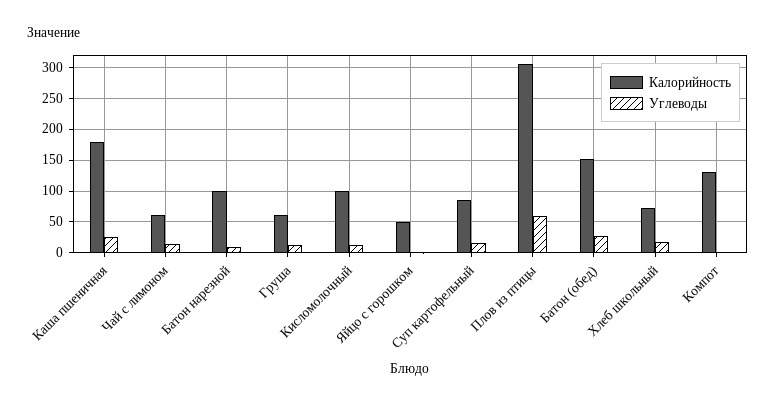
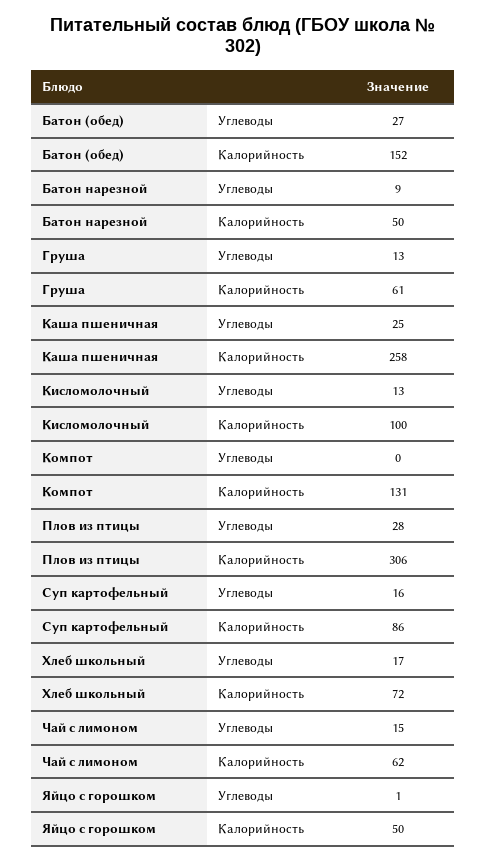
  {
    "Калорийность": {
-     "Каша пшеничная": 180,
+     "Каша пшеничная": 258,
      "Чай с лимоном": 62,
-     "Батон нарезной": 100,
+     "Батон нарезной": 50,
      "Груша": 61,
      "Кисломолочный": 100,
      "Яйцо с горошком": 50,
      "Суп картофельный": 86,
      "Плов из птицы": 306,
      "Батон (обед)": 152,
      "Хлеб школьный": 72,
      "Компот": 131
    },
    "Углеводы": {
      "Каша пшеничная": 25,
      "Чай с лимоном": 15,
      "Батон нарезной": 9,
      "Груша": 13,
      "Кисломолочный": 13,
      "Яйцо с горошком": 1,
      "Суп картофельный": 16,
-     "Плов из птицы": 60,
+     "Плов из птицы": 28,
      "Батон (обед)": 27,
      "Хлеб школьный": 17,
      "Компот": 0
    }
  }

